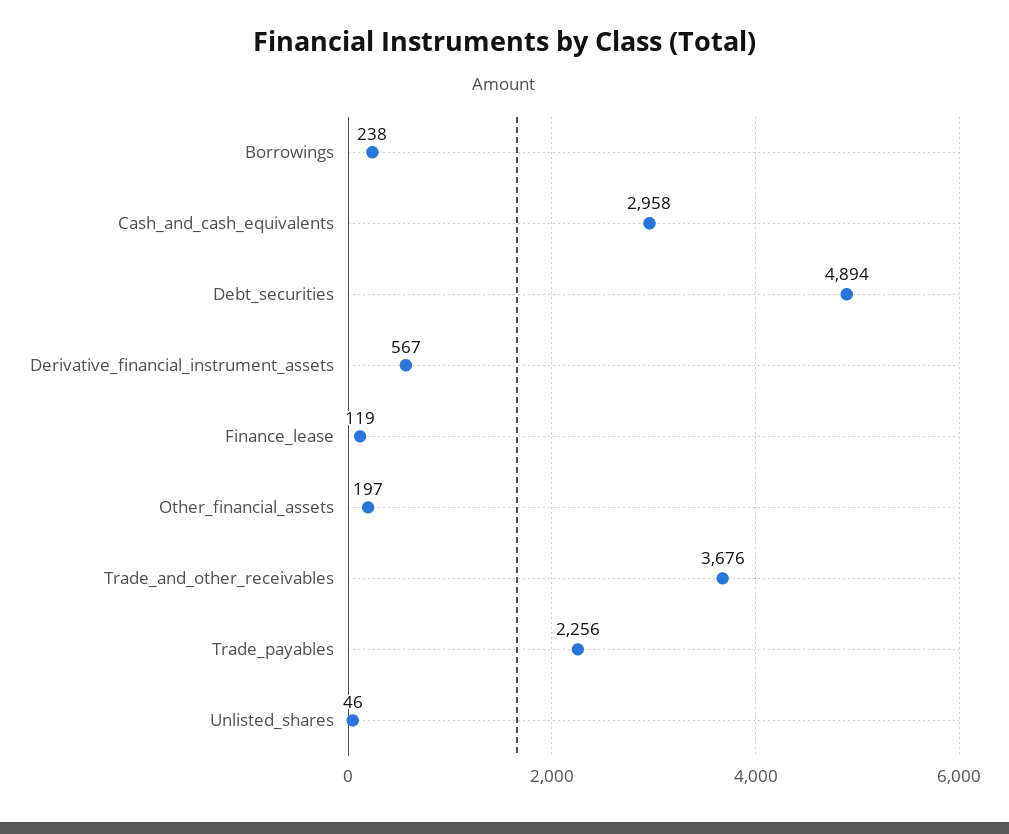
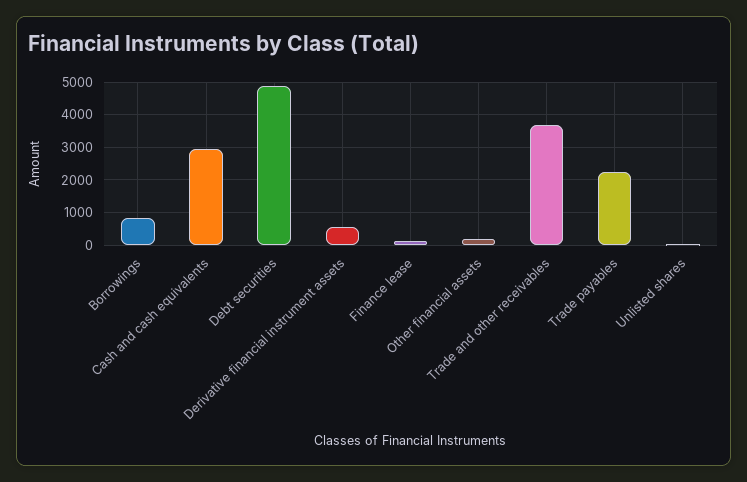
  {
-   "Borrowings": 238,
+   "Borrowings": 800,
    "Cash_and_cash_equivalents": 2958,
    "Debt_securities": 4894,
    "Derivative_financial_instrument_assets": 567,
    "Finance_lease": 119,
    "Other_financial_assets": 197,
    "Trade_and_other_receivables": 3676,
    "Trade_payables": 2256,
    "Unlisted_shares": 46
  }

